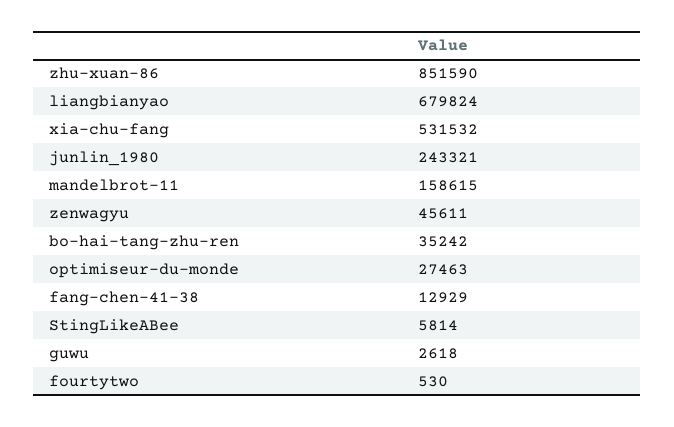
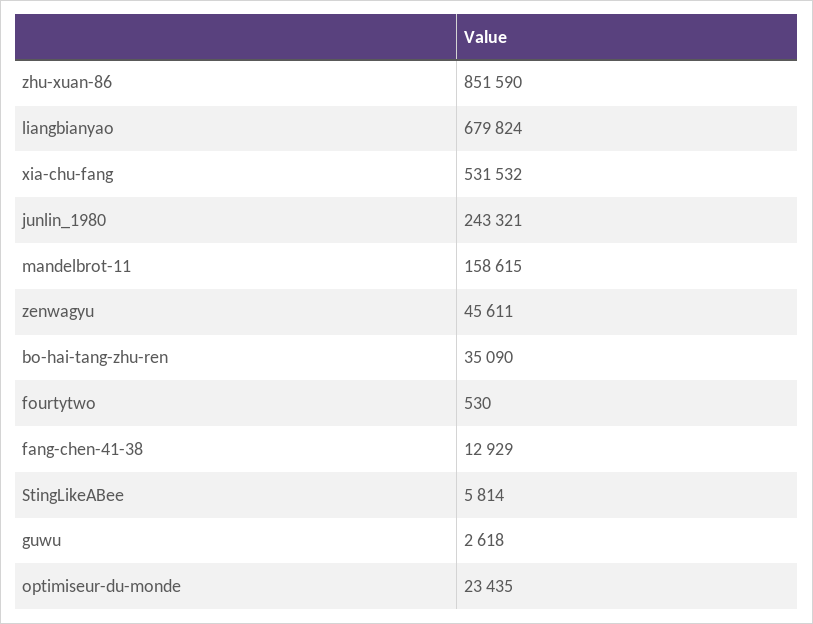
  {
    "zhu-xuan-86": 851590,
    "liangbianyao": 679824,
    "xia-chu-fang": 531532,
    "junlin_1980": 243321,
    "mandelbrot-11": 158615,
    "zenwagyu": 45611,
-   "bo-hai-tang-zhu-ren": 35242,
+   "bo-hai-tang-zhu-ren": 35090,
-   "optimiseur-du-monde": 27463,
+   "optimiseur-du-monde": 23435,
    "fang-chen-41-38": 12929,
    "StingLikeABee": 5814,
    "guwu": 2618,
    "fourtytwo": 530
  }

